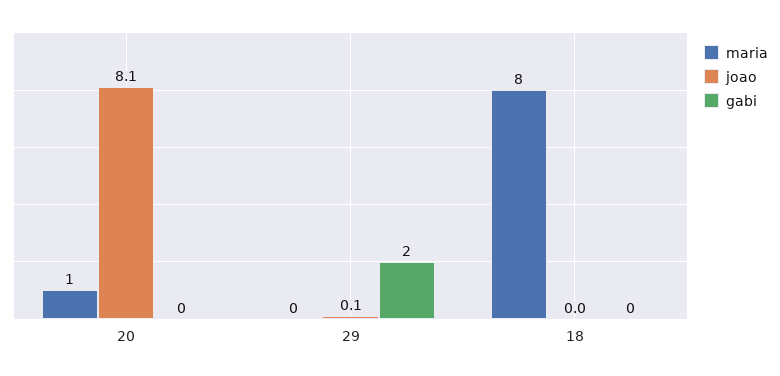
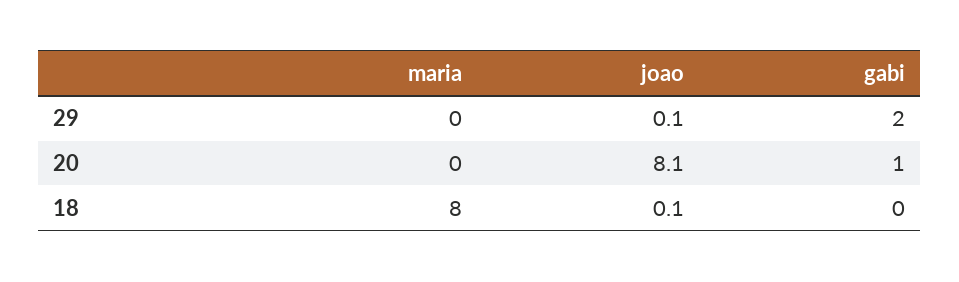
  {
    "maria": {
-     "20": 1,
+     "20": 0,
      "29": 0,
      "18": 8
    },
    "joao": {
      "20": 8.1,
      "29": 0.1,
-     "18": 0
+     "18": 0.1
    },
    "gabi": {
-     "20": 0,
+     "20": 1,
      "29": 2,
      "18": 0
    }
  }

